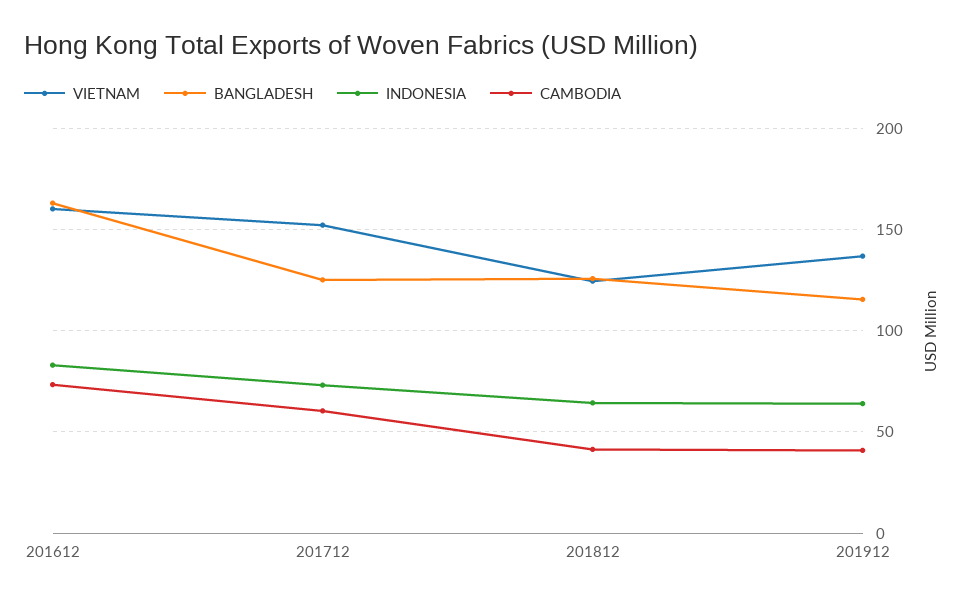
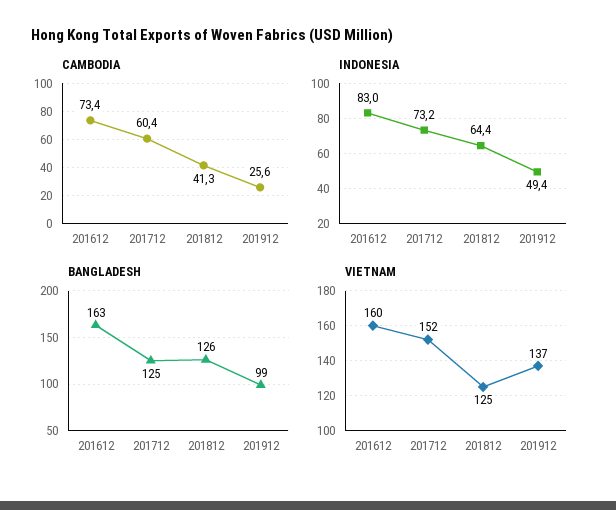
  {
    "VIETNAM": {
      "201612": 160,
      "201712": 152,
      "201812": 125,
      "201912": 137
    },
    "BANGLADESH": {
      "201612": 163,
      "201712": 125,
      "201812": 126,
-     "201912": 115
+     "201912": 99
    },
    "INDONESIA": {
      "201612": 83,
      "201712": 73.2,
      "201812": 64.4,
-     "201912": 65
+     "201912": 49.4
    },
    "CAMBODIA": {
      "201612": 73.4,
      "201712": 60.4,
      "201812": 41.3,
-     "201912": 40
+     "201912": 25.6
    }
  }

